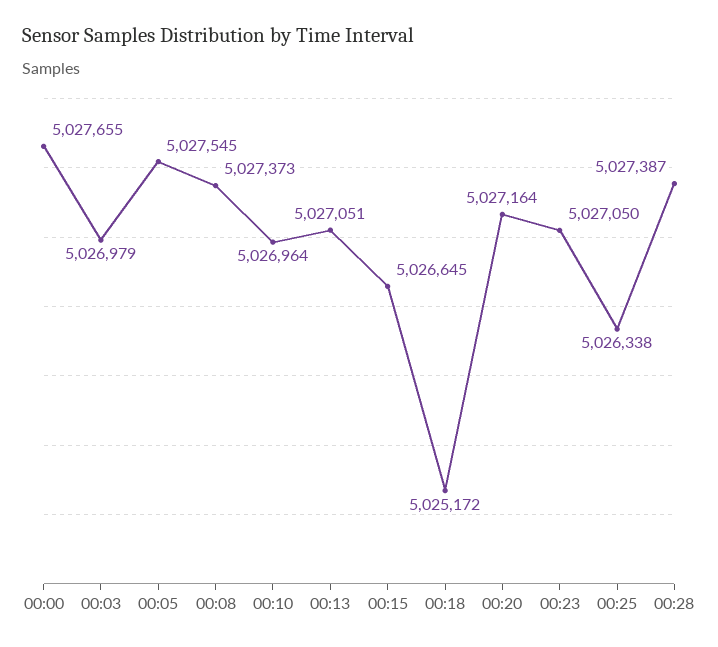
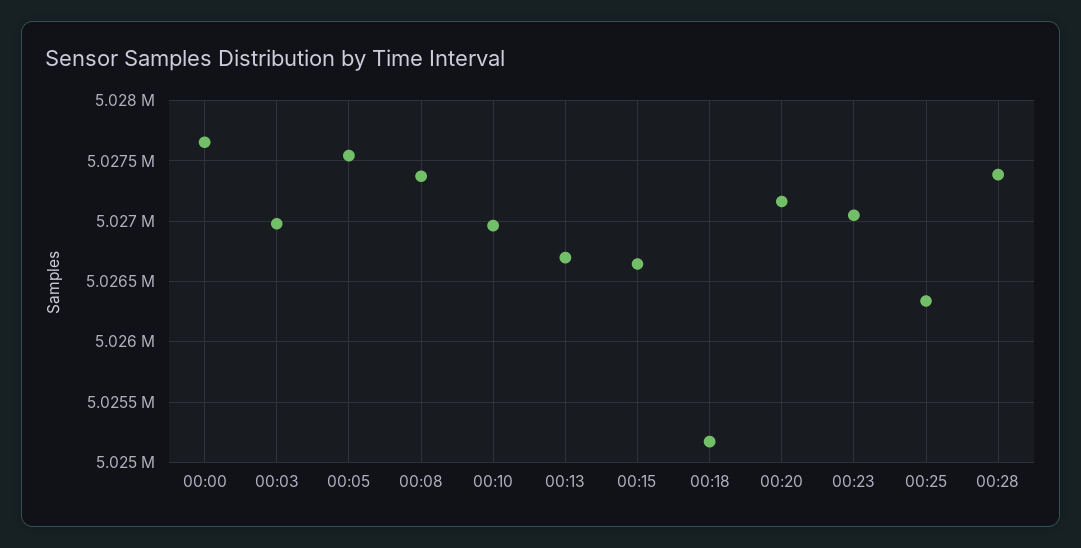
  {
    "00:00": 5027655,
    "00:03": 5026979,
    "00:05": 5027545,
    "00:08": 5027373,
    "00:10": 5026964,
-   "00:13": 5027051,
+   "00:13": 5026700,
    "00:15": 5026645,
    "00:18": 5025172,
    "00:20": 5027164,
    "00:23": 5027050,
    "00:25": 5026338,
    "00:28": 5027387
  }

